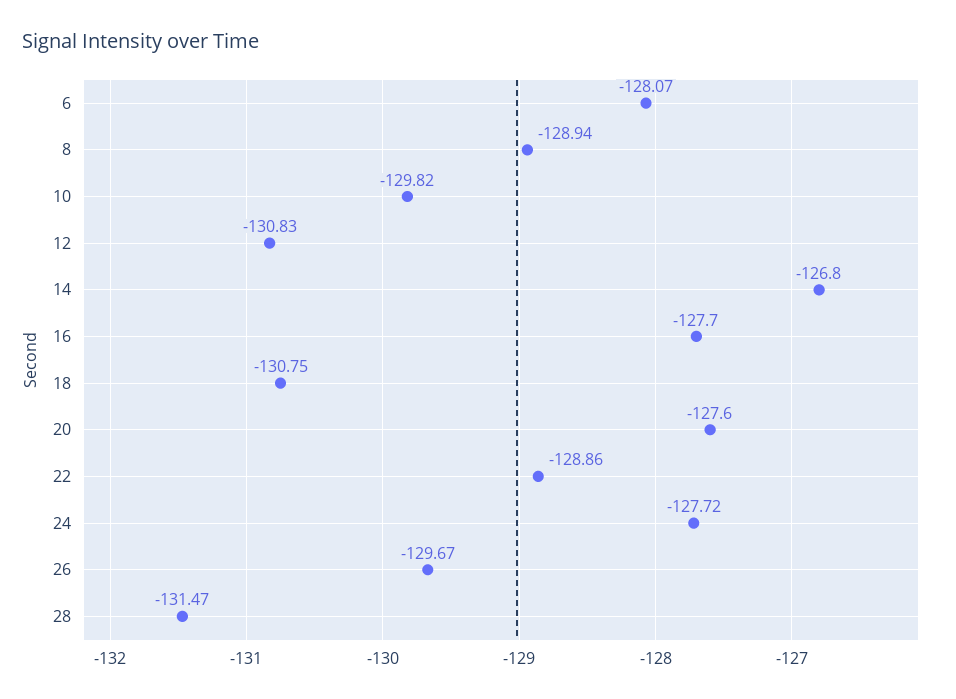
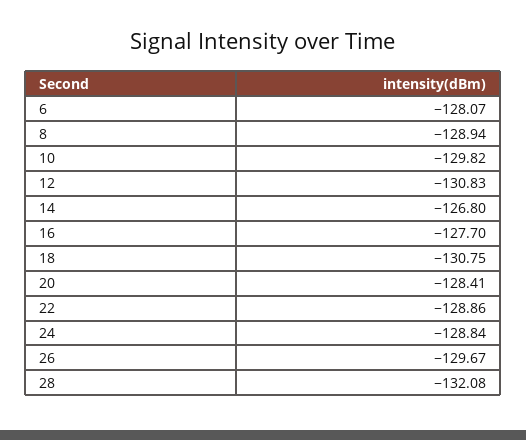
  {
    "6": -128.07,
    "8": -128.94,
    "10": -129.82,
    "12": -130.83,
    "14": -126.8,
    "16": -127.7,
    "18": -130.75,
-   "20": -127.6,
+   "20": -128.41,
    "22": -128.86,
-   "24": -127.72,
+   "24": -128.84,
    "26": -129.67,
-   "28": -131.47
+   "28": -132.08
  }

